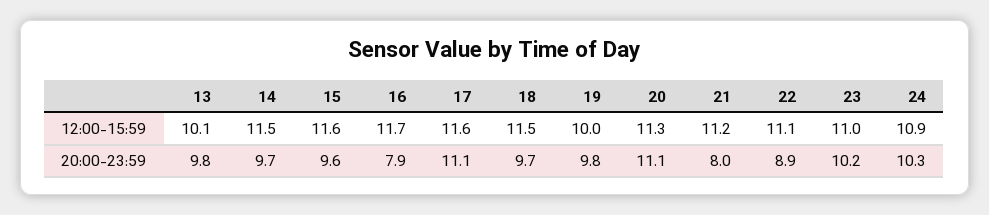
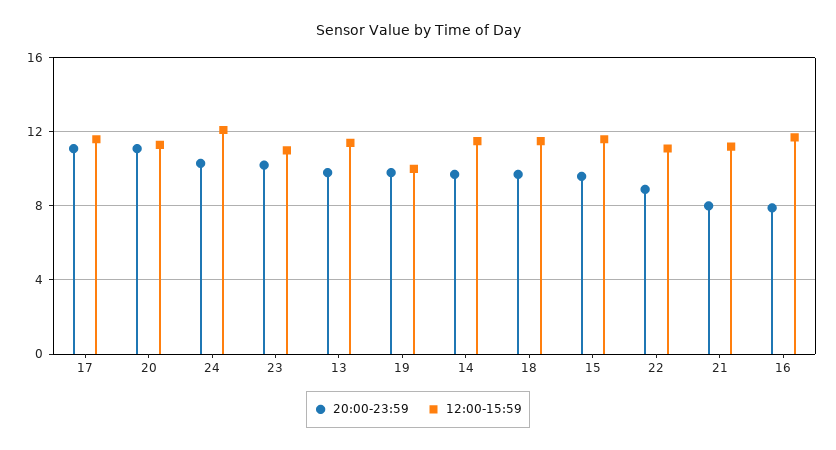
  {
    "12:00-15:59": {
-     "13": 10.1,
+     "13": 11.5,
      "14": 11.5,
      "15": 11.6,
      "16": 11.7,
      "17": 11.6,
      "18": 11.5,
      "19": 10,
      "20": 11.3,
      "21": 11.2,
      "22": 11.1,
      "23": 11,
-     "24": 10.9
+     "24": 12
    },
    "20:00-23:59": {
      "13": 9.8,
      "14": 9.7,
      "15": 9.6,
      "16": 7.9,
      "17": 11.1,
      "18": 9.7,
      "19": 9.8,
      "20": 11.1,
      "21": 8,
      "22": 8.9,
      "23": 10.2,
      "24": 10.3
    }
  }

